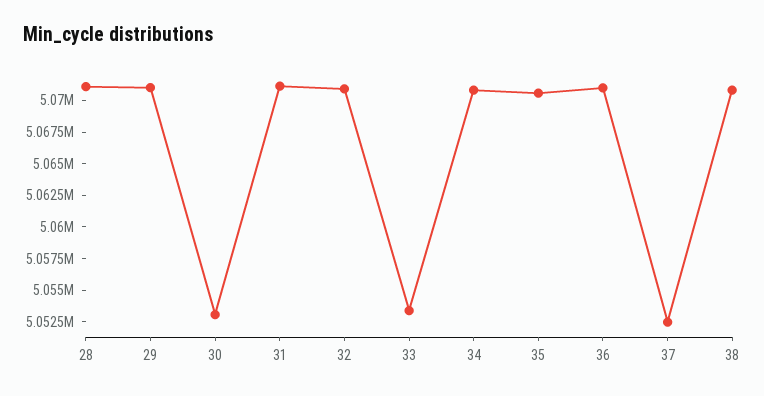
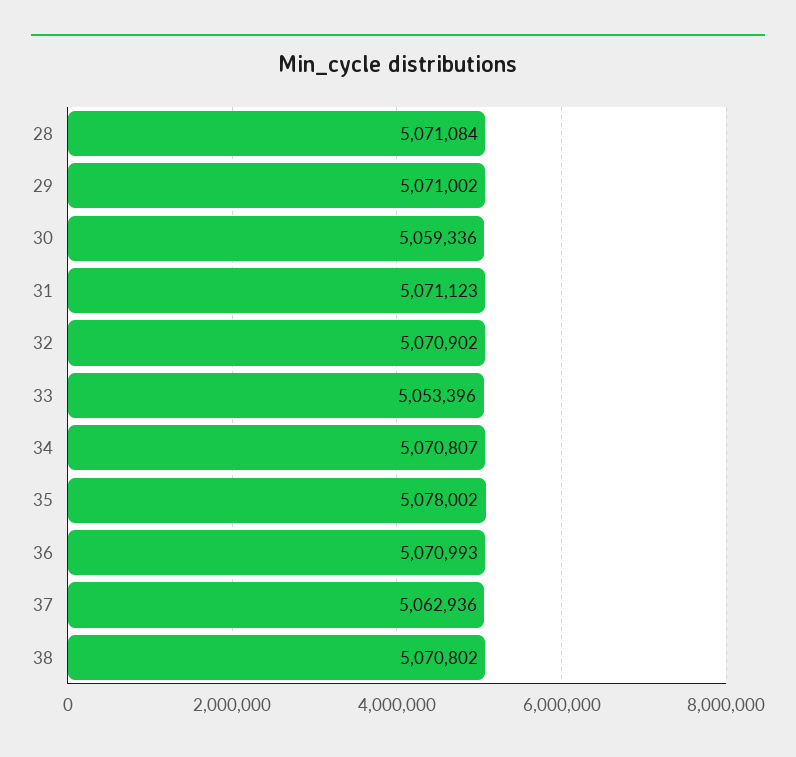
  {
    "28": 5071084,
    "29": 5071002,
-   "30": 5052500,
+   "30": 5059336,
    "31": 5071123,
    "32": 5070902,
    "33": 5053396,
    "34": 5070807,
-   "35": 5070000,
+   "35": 5078002,
    "36": 5070993,
-   "37": 5052500,
+   "37": 5062936,
    "38": 5070802
  }

